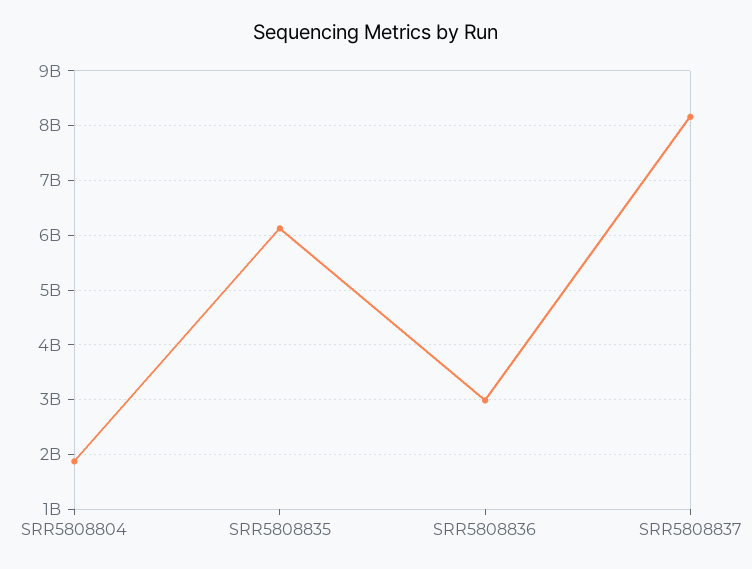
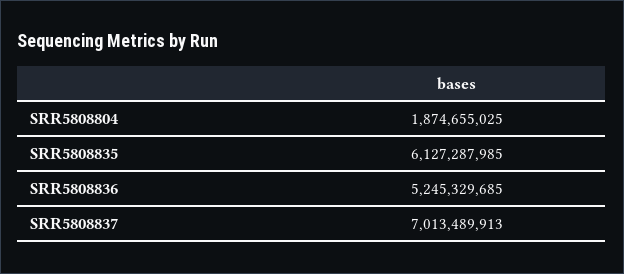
  {
    "SRR5808804": 1874655025,
    "SRR5808835": 6127287985,
-   "SRR5808836": 3000000000,
+   "SRR5808836": 5245329685,
-   "SRR5808837": 8200000000
+   "SRR5808837": 7013489913
  }

